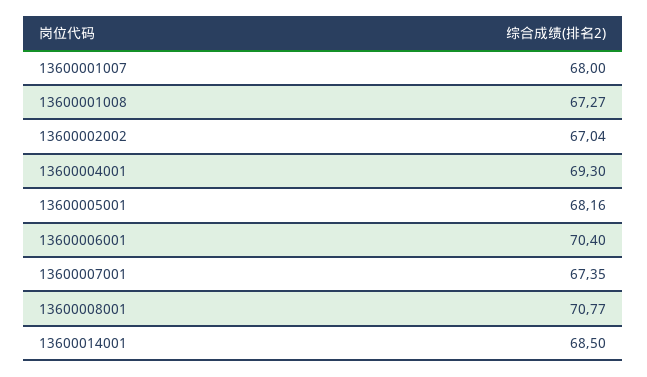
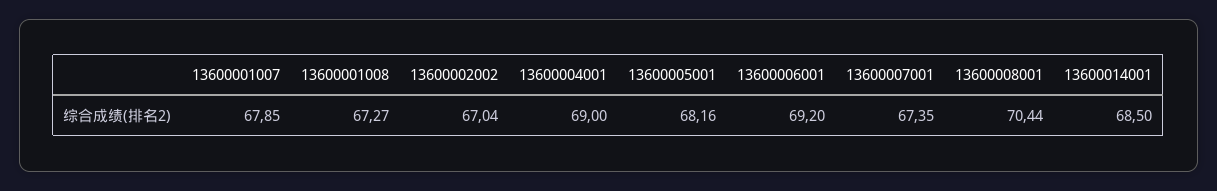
  {
-   "13600001007": 68,
+   "13600001007": 67.85,
    "13600001008": 67.27,
    "13600002002": 67.04,
-   "13600004001": 69.3,
+   "13600004001": 69,
    "13600005001": 68.16,
-   "13600006001": 70.4,
+   "13600006001": 69.2,
    "13600007001": 67.35,
-   "13600008001": 70.77,
+   "13600008001": 70.44,
    "13600014001": 68.5
  }

